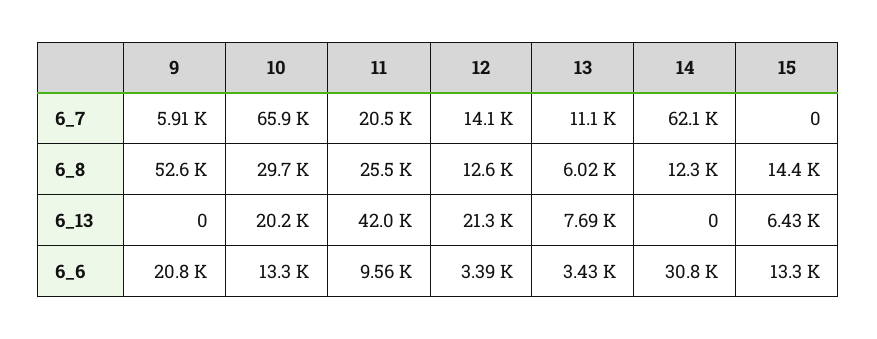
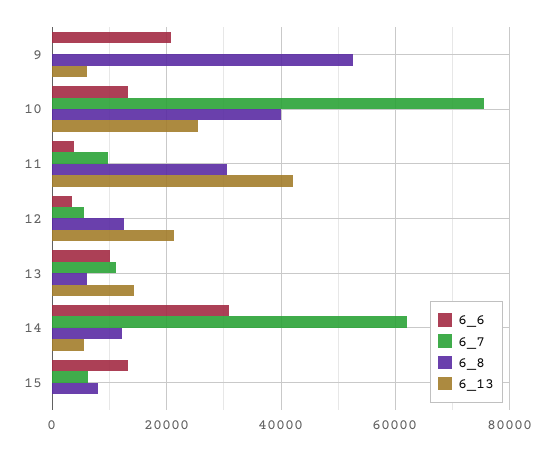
  {
    "6_7": {
-     "9": 5910,
+     "9": 0,
-     "10": 65900,
+     "10": 76000,
-     "11": 20500,
+     "11": 10000,
-     "12": 14100,
+     "12": 6000,
      "13": 11100,
      "14": 62100,
-     "15": 0
+     "15": 6000
    },
    "6_8": {
      "9": 52600,
-     "10": 29700,
+     "10": 40000,
-     "11": 25500,
+     "11": 30000,
      "12": 12600,
      "13": 6020,
      "14": 12300,
-     "15": 14400
+     "15": 8000
    },
    "6_13": {
-     "9": 0,
+     "9": 6000,
-     "10": 20200,
+     "10": 26000,
      "11": 42000,
      "12": 21300,
-     "13": 7690,
+     "13": 14000,
-     "14": 0,
+     "14": 6000,
-     "15": 6430
+     "15": 0
    },
    "6_6": {
      "9": 20800,
      "10": 13300,
-     "11": 9560,
+     "11": 4000,
      "12": 3390,
-     "13": 3430,
+     "13": 10000,
      "14": 30800,
      "15": 13300
    }
  }

